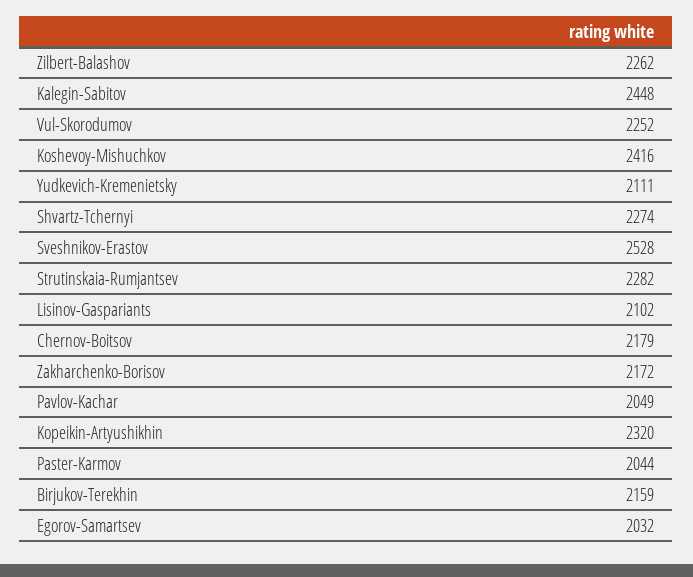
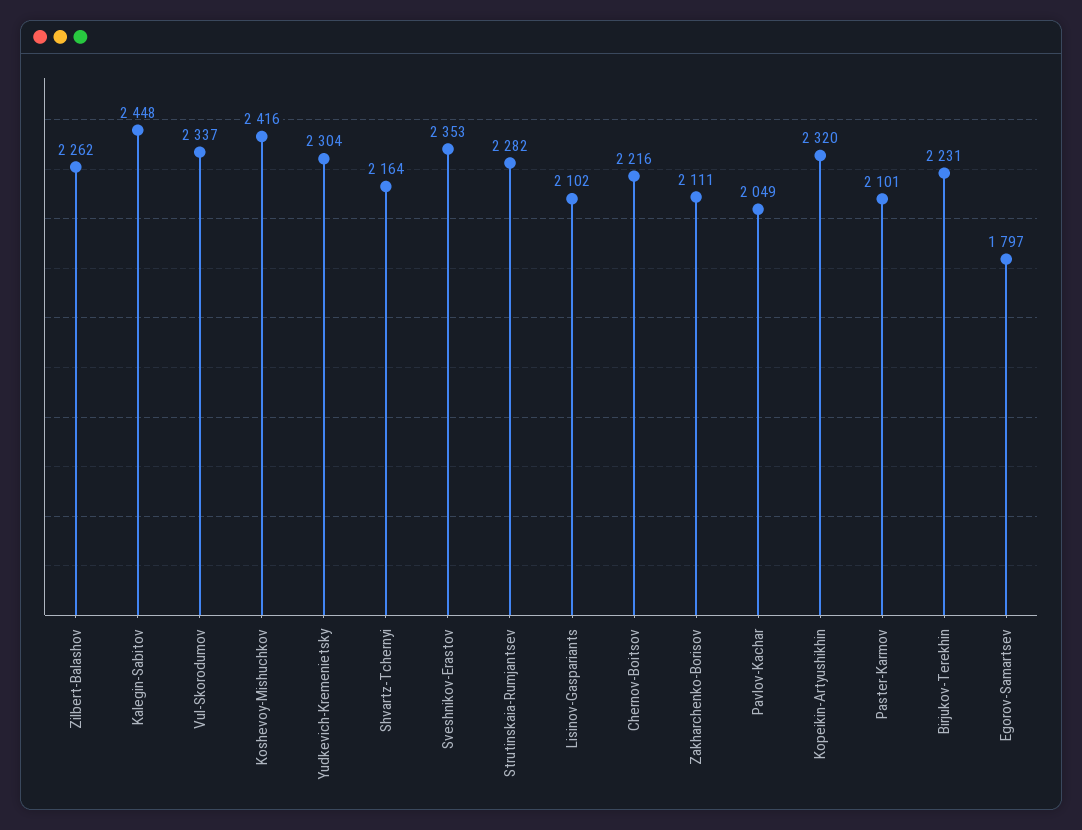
  {
    "Zilbert-Balashov": 2262,
    "Kalegin-Sabitov": 2448,
-   "Vul-Skorodumov": 2252,
+   "Vul-Skorodumov": 2337,
    "Koshevoy-Mishuchkov": 2416,
-   "Yudkevich-Kremenietsky": 2111,
+   "Yudkevich-Kremenietsky": 2304,
-   "Shvartz-Tchernyi": 2274,
+   "Shvartz-Tchernyi": 2164,
-   "Sveshnikov-Erastov": 2528,
+   "Sveshnikov-Erastov": 2353,
    "Strutinskaia-Rumjantsev": 2282,
    "Lisinov-Gaspariants": 2102,
-   "Chernov-Boitsov": 2179,
+   "Chernov-Boitsov": 2216,
-   "Zakharchenko-Borisov": 2172,
+   "Zakharchenko-Borisov": 2111,
    "Pavlov-Kachar": 2049,
    "Kopeikin-Artyushikhin": 2320,
-   "Paster-Karmov": 2044,
+   "Paster-Karmov": 2101,
-   "Birjukov-Terekhin": 2159,
+   "Birjukov-Terekhin": 2231,
-   "Egorov-Samartsev": 2032
+   "Egorov-Samartsev": 1797
  }

